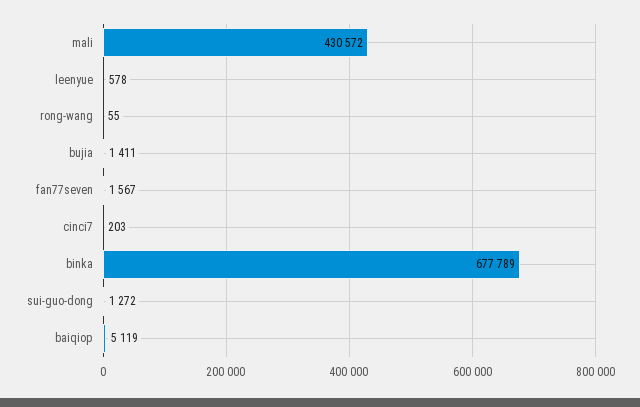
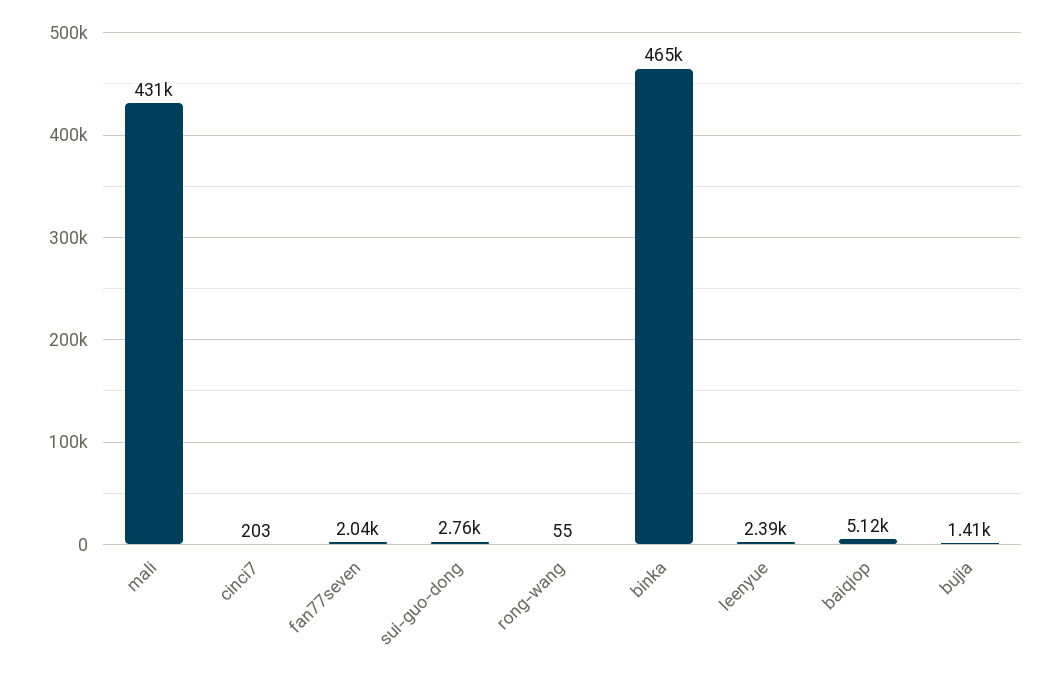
  {
    "mali": 430572,
-   "leenyue": 578,
+   "leenyue": 2390,
    "rong-wang": 55,
    "bujia": 1411,
-   "fan77seven": 1567,
+   "fan77seven": 2040,
    "cinci7": 203,
-   "binka": 677789,
+   "binka": 465000,
-   "sui-guo-dong": 1272,
+   "sui-guo-dong": 2760,
    "baiqiop": 5119
  }

